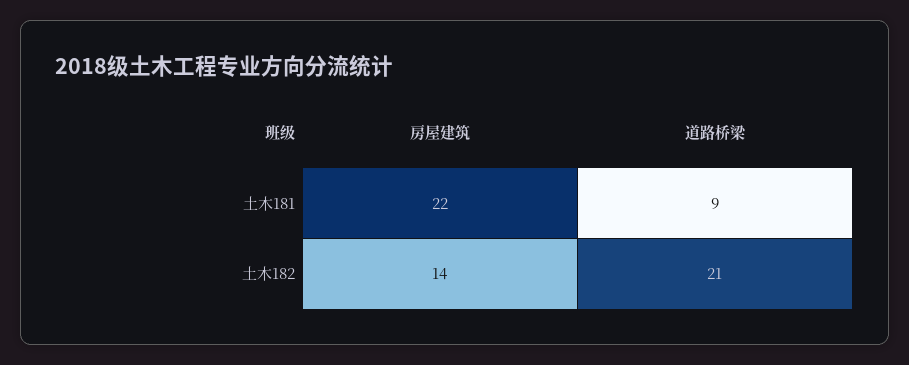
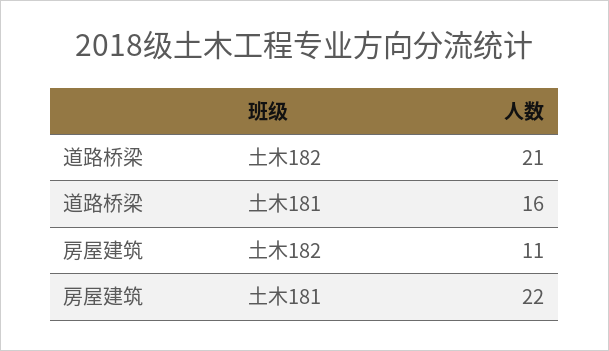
  {
    "房屋建筑": {
      "土木181": 22,
-     "土木182": 14
+     "土木182": 11
    },
    "道路桥梁": {
-     "土木181": 9,
+     "土木181": 16,
      "土木182": 21
    }
  }

